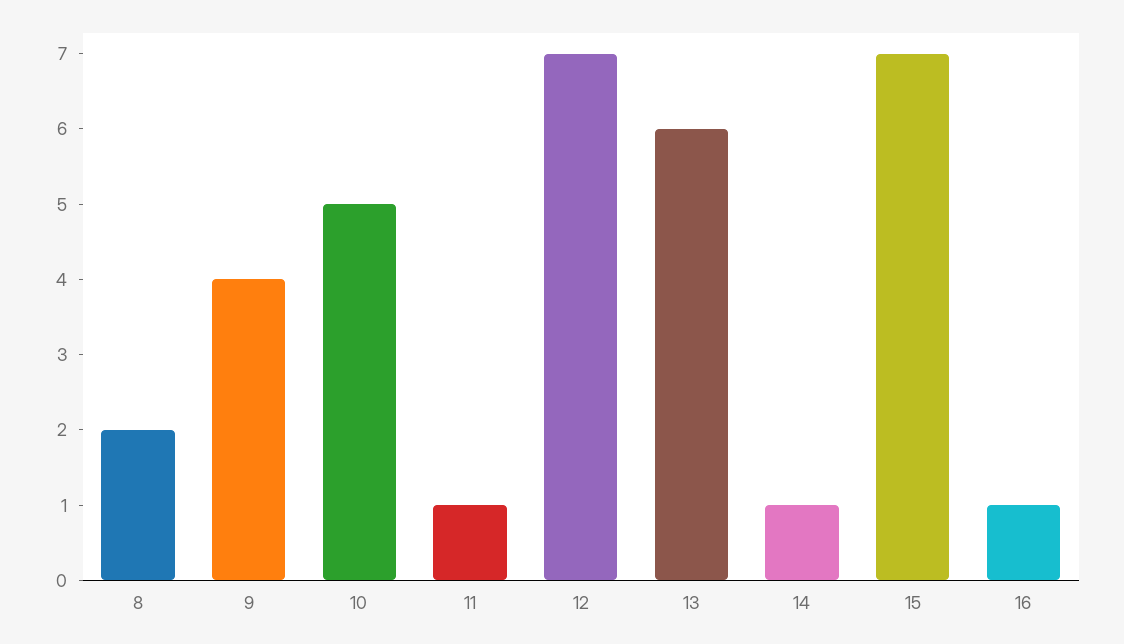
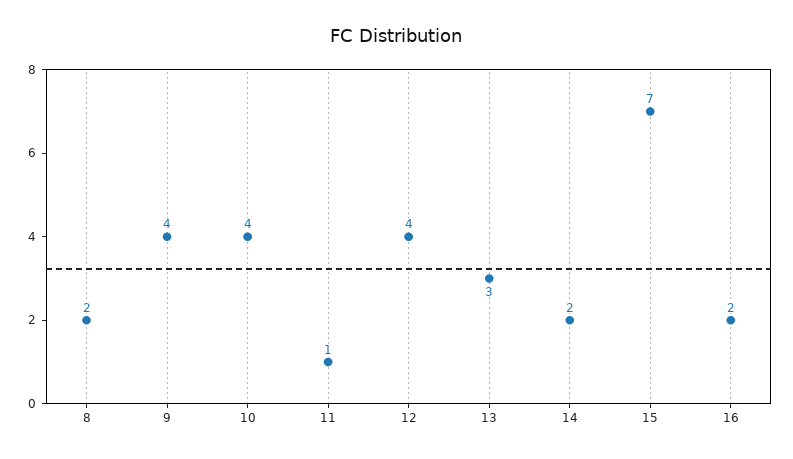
  {
    "8": 2,
    "9": 4,
-   "10": 5,
+   "10": 4,
    "11": 1,
-   "12": 7,
+   "12": 4,
-   "13": 6,
+   "13": 3,
-   "14": 1,
+   "14": 2,
    "15": 7,
-   "16": 1
+   "16": 2
  }

